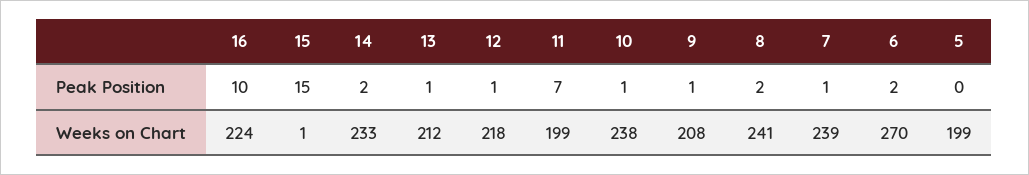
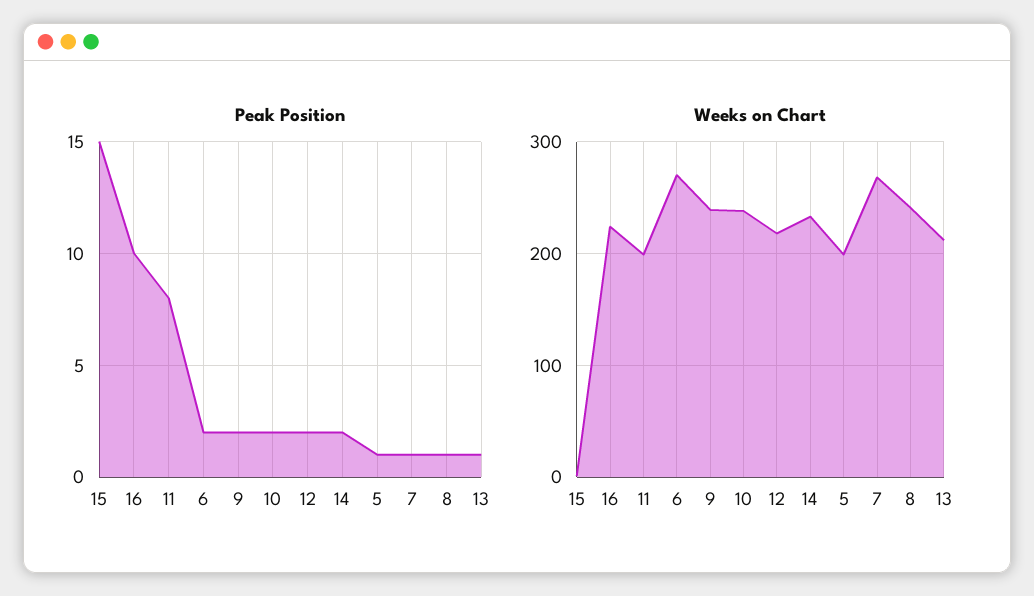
  {
    "Peak Position": {
      "16": 10,
      "15": 15,
      "14": 2,
      "13": 1,
-     "12": 1,
+     "12": 2,
-     "11": 7,
+     "11": 8,
-     "10": 1,
+     "10": 2,
-     "9": 1,
+     "9": 2,
-     "8": 2,
+     "8": 1,
      "7": 1,
      "6": 2,
-     "5": 0
+     "5": 1
    },
    "Weeks on Chart": {
      "16": 224,
      "15": 1,
      "14": 233,
      "13": 212,
      "12": 218,
      "11": 199,
      "10": 238,
-     "9": 208,
+     "9": 240,
      "8": 241,
-     "7": 239,
+     "7": 270,
      "6": 270,
      "5": 199
    }
  }

